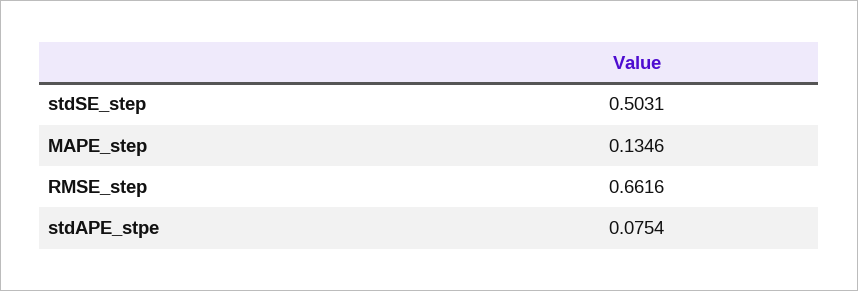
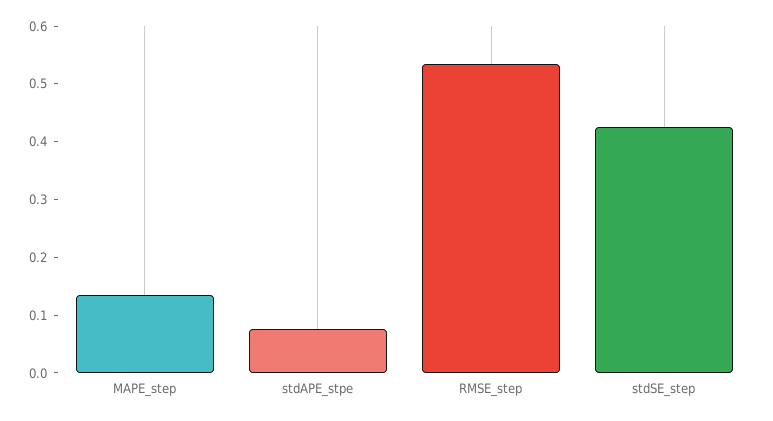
  {
-   "stdSE_step": 0.5031,
+   "stdSE_step": 0.42,
    "MAPE_step": 0.1346,
-   "RMSE_step": 0.6616,
+   "RMSE_step": 0.54,
    "stdAPE_stpe": 0.0754
  }

